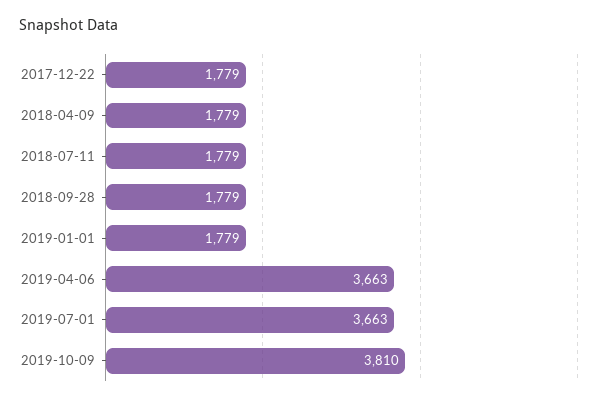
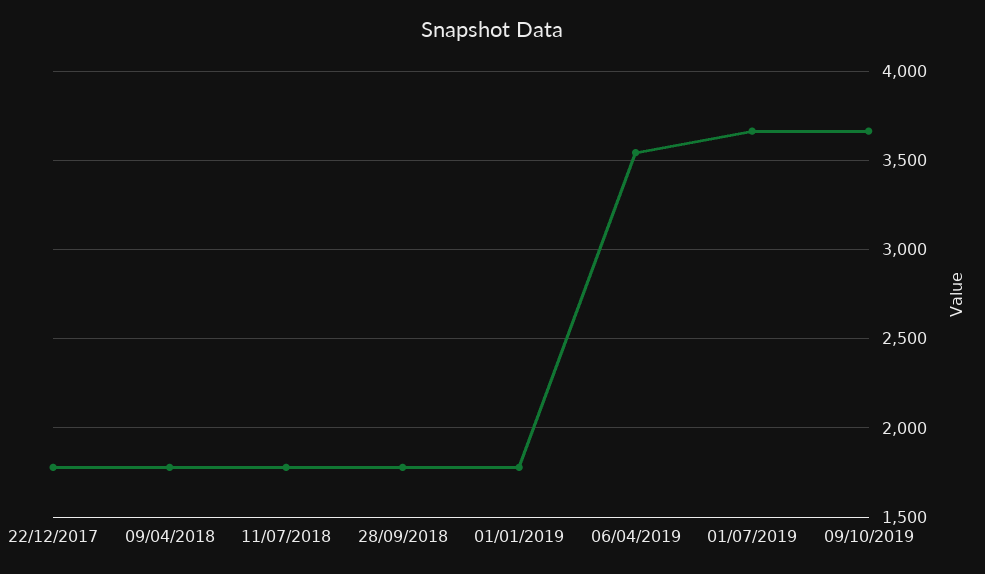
  {
    "2017-12-22": 1779,
    "2018-04-09": 1779,
    "2018-07-11": 1779,
    "2018-09-28": 1779,
    "2019-01-01": 1779,
-   "2019-04-06": 3663,
+   "2019-04-06": 3550,
    "2019-07-01": 3663,
-   "2019-10-09": 3810
+   "2019-10-09": 3650
  }

